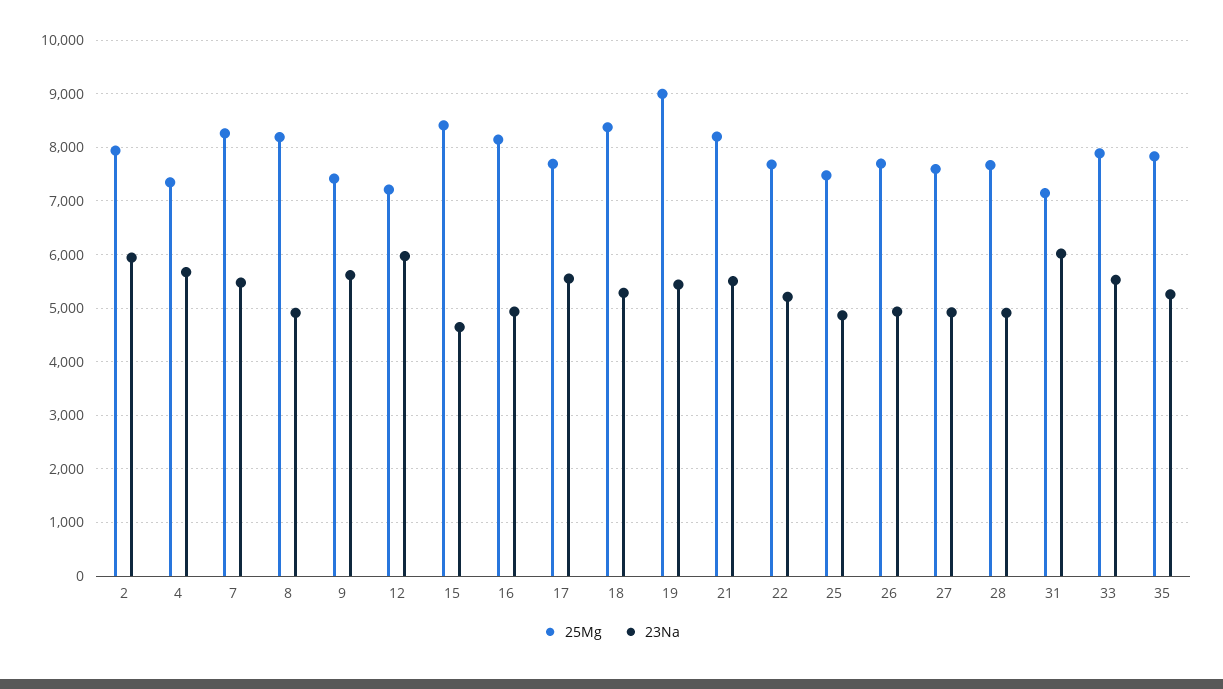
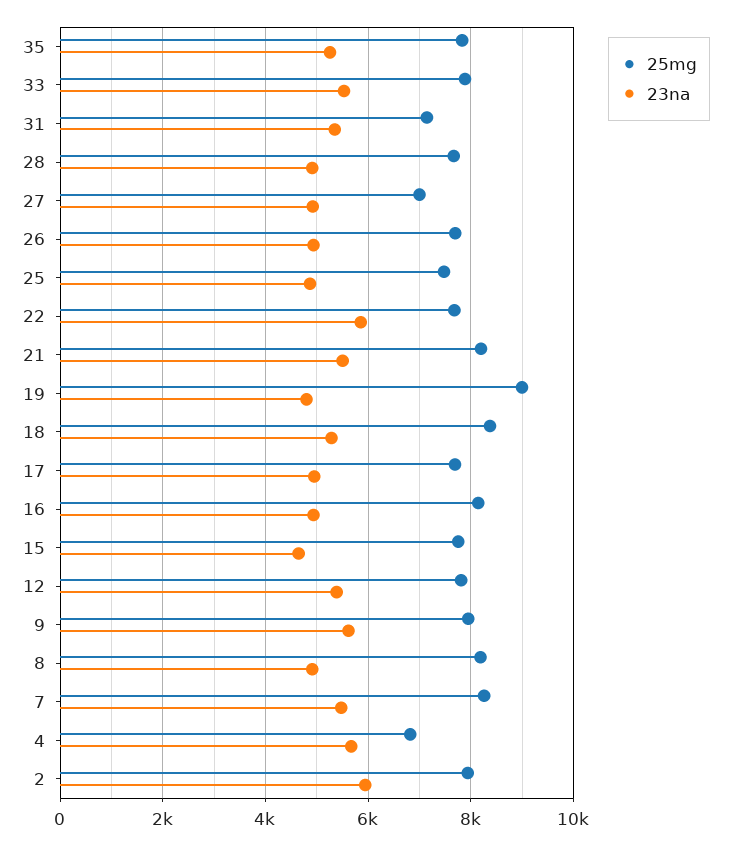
  {
    "25Mg": {
      "2": 8000,
-     "4": 7400,
+     "4": 6800,
      "7": 8200,
      "8": 8200,
-     "9": 7400,
+     "9": 8000,
-     "12": 7200,
+     "12": 7800,
-     "15": 8400,
+     "15": 7800,
      "16": 8200,
      "17": 7600,
      "18": 8400,
      "19": 9000,
      "21": 8200,
      "22": 7600,
      "25": 7400,
      "26": 7600,
-     "27": 7600,
+     "27": 7000,
      "28": 7600,
      "31": 7200,
      "33": 7800,
      "35": 7800
    },
    "23Na": {
      "2": 6000,
      "4": 5600,
      "7": 5400,
      "8": 5000,
      "9": 5600,
-     "12": 6000,
+     "12": 5400,
      "15": 4600,
      "16": 5000,
-     "17": 5600,
+     "17": 5000,
      "18": 5200,
-     "19": 5400,
+     "19": 4800,
      "21": 5600,
-     "22": 5200,
+     "22": 5800,
      "25": 4800,
      "26": 5000,
      "27": 5000,
      "28": 5000,
-     "31": 6000,
+     "31": 5400,
      "33": 5600,
      "35": 5200
    }
  }

